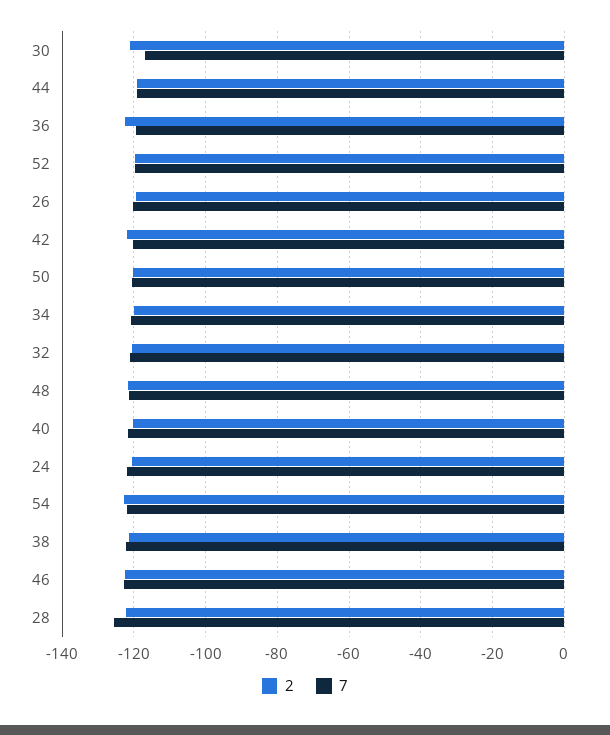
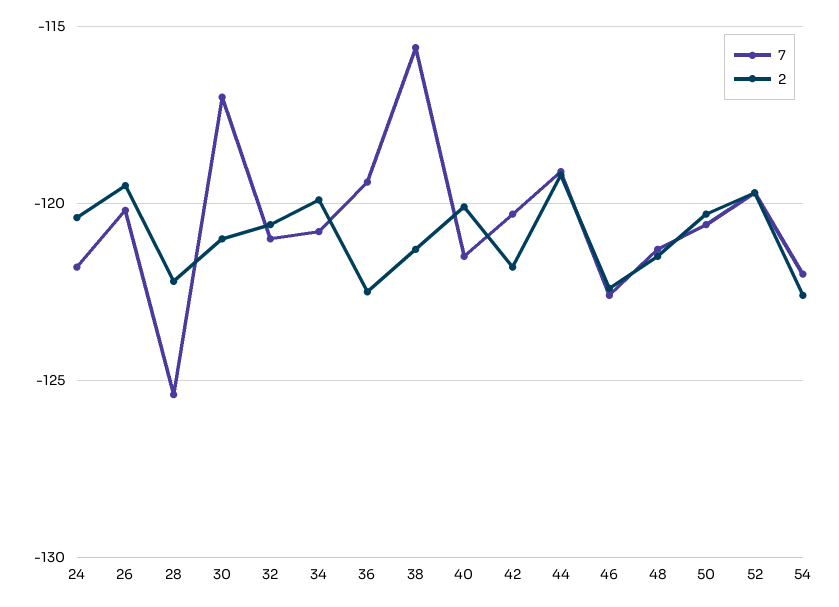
  {
    "2": {
      "30": -121,
      "44": -119,
      "36": -122.5,
      "52": -119.5,
      "26": -119.5,
      "42": -122,
      "50": -120.5,
      "34": -120,
      "32": -120.5,
      "48": -121.5,
      "40": -120,
      "24": -120.5,
      "54": -122.5,
      "38": -121.5,
      "46": -122.5,
      "28": -122
    },
    "7": {
      "30": -117,
      "44": -119,
      "36": -119.5,
      "52": -119.5,
      "26": -120,
      "42": -120.5,
      "50": -120.5,
      "34": -121,
      "32": -121,
      "48": -121.5,
      "40": -121.5,
      "24": -122,
      "54": -122,
-     "38": -122,
+     "38": -115.5,
      "46": -122.5,
      "28": -125.5
    }
  }

